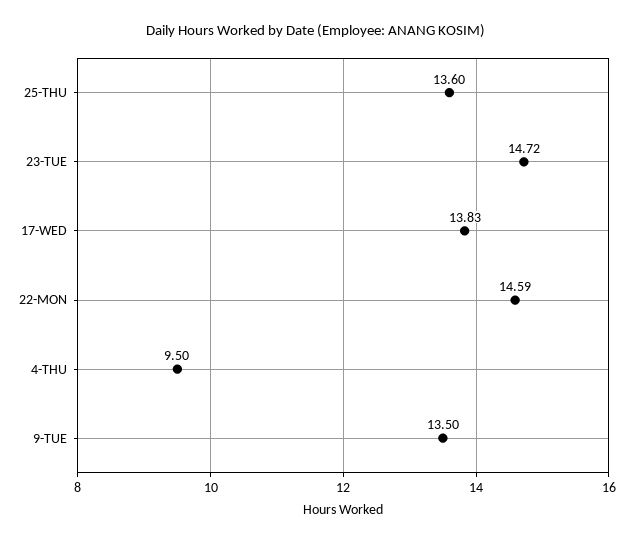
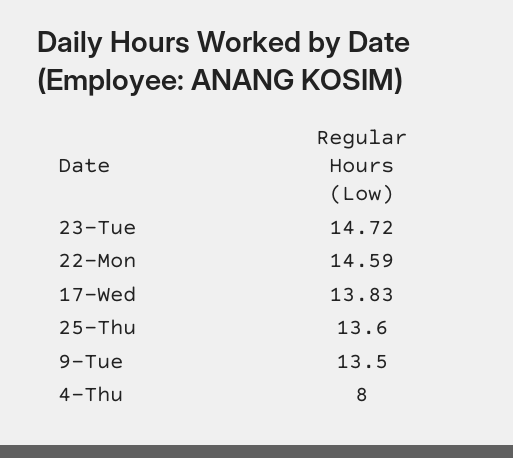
  {
    "25-THU": 13.6,
    "23-TUE": 14.72,
    "17-WED": 13.83,
    "22-MON": 14.59,
-   "4-THU": 9.5,
+   "4-THU": 8,
    "9-TUE": 13.5
  }

